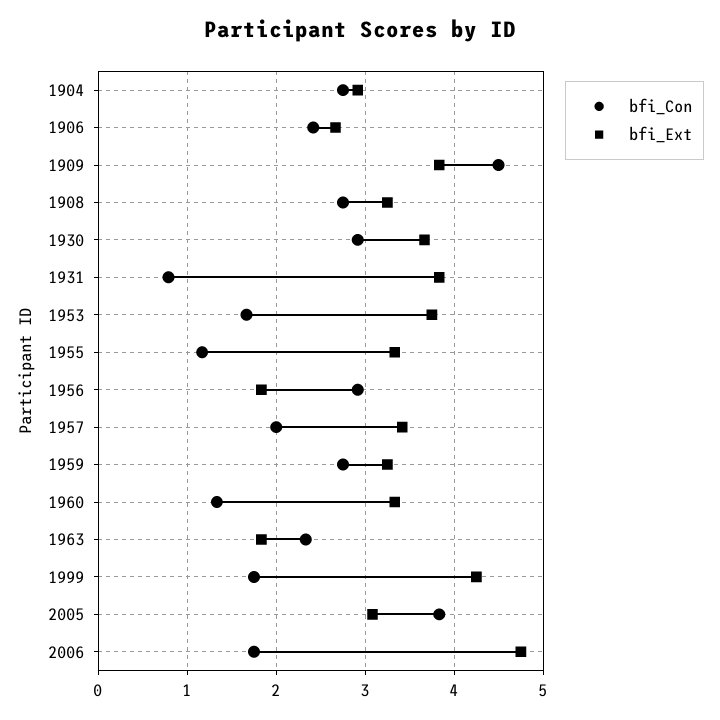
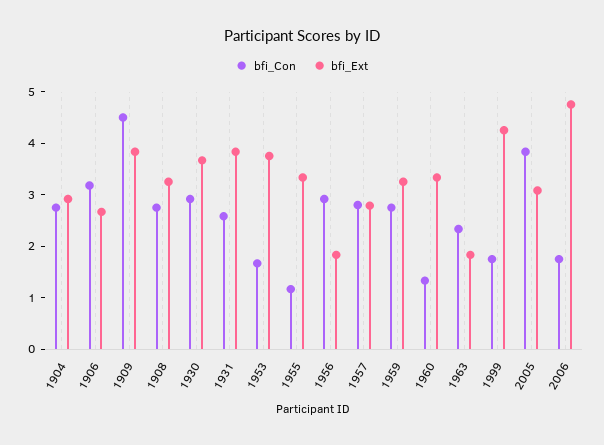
  {
    "bfi_Con": {
      "1904": 2.8,
-     "1906": 2.4,
+     "1906": 3.2,
      "1909": 4.5,
      "1908": 2.8,
      "1930": 2.9,
-     "1931": 0.8,
+     "1931": 2.6,
      "1953": 1.7,
      "1955": 1.2,
      "1956": 2.9,
-     "1957": 2,
+     "1957": 2.8,
      "1959": 2.8,
      "1960": 1.3,
      "1963": 2.3,
      "1999": 1.8,
      "2005": 3.8,
      "2006": 1.8
    },
    "bfi_Ext": {
      "1904": 2.9,
      "1906": 2.7,
      "1909": 3.8,
      "1908": 3.3,
      "1930": 3.7,
      "1931": 3.8,
      "1953": 3.8,
      "1955": 3.3,
      "1956": 1.8,
-     "1957": 3.4,
+     "1957": 2.8,
      "1959": 3.3,
      "1960": 3.3,
      "1963": 1.8,
      "1999": 4.3,
      "2005": 3.1,
      "2006": 4.8
    }
  }

